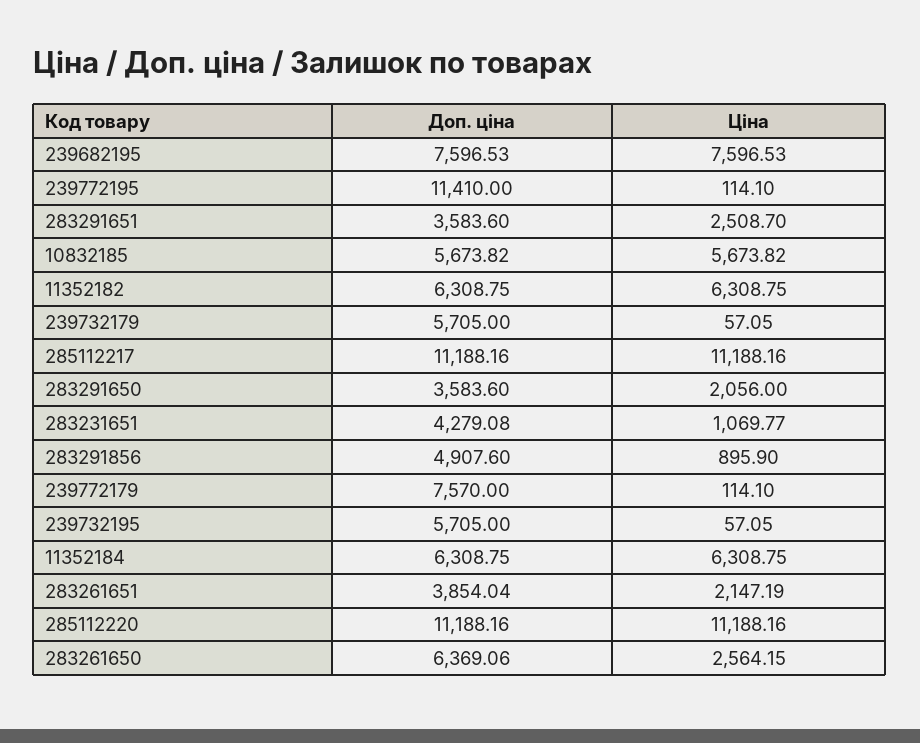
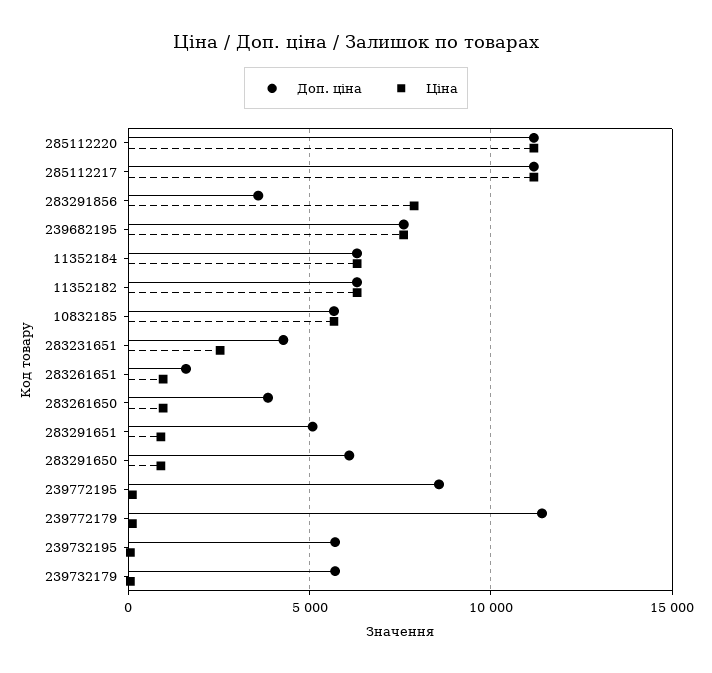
  {
    "Доп. ціна": {
      "239682195": 7596.53,
-     "239772195": 11410,
+     "239772195": 8500,
-     "283291651": 3583.6,
+     "283291651": 5000,
      "10832185": 5673.82,
      "11352182": 6308.75,
      "239732179": 5705,
      "285112217": 11188.16,
-     "283291650": 3583.6,
+     "283291650": 6000,
      "283231651": 4279.08,
-     "283291856": 4907.6,
+     "283291856": 3500,
-     "239772179": 7570,
+     "239772179": 11500,
      "239732195": 5705,
      "11352184": 6308.75,
-     "283261651": 3854.04,
+     "283261651": 1500,
      "285112220": 11188.16,
-     "283261650": 6369.06
+     "283261650": 4000
    },
    "Ціна": {
      "239682195": 7596.53,
      "239772195": 114.1,
-     "283291651": 2508.7,
+     "283291651": 1000,
      "10832185": 5673.82,
      "11352182": 6308.75,
      "239732179": 57.05,
      "285112217": 11188.16,
-     "283291650": 2056,
+     "283291650": 1000,
-     "283231651": 1069.77,
+     "283231651": 2500,
-     "283291856": 895.9,
+     "283291856": 8000,
      "239772179": 114.1,
      "239732195": 57.05,
      "11352184": 6308.75,
-     "283261651": 2147.19,
+     "283261651": 1000,
      "285112220": 11188.16,
-     "283261650": 2564.15
+     "283261650": 1000
    }
  }

